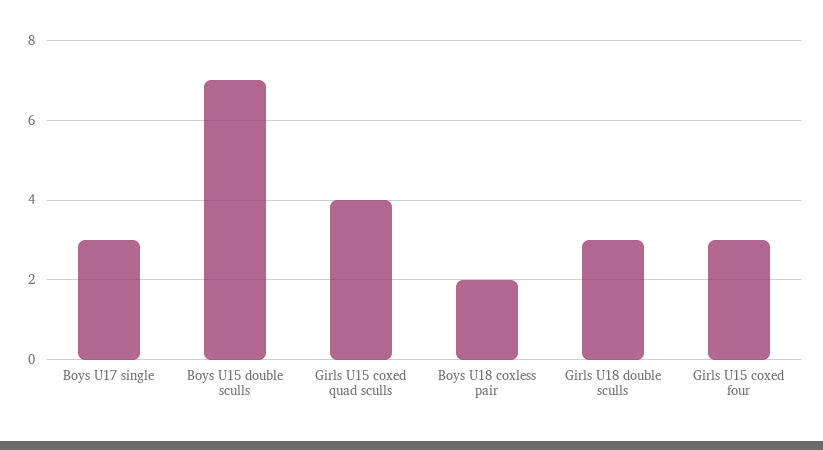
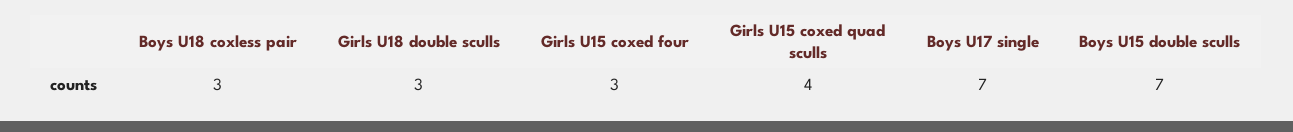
  {
-   "Boys U17 single": 3,
+   "Boys U17 single": 7,
    "Boys U15 double sculls": 7,
    "Girls U15 coxed quad sculls": 4,
-   "Boys U18 coxless pair": 2,
+   "Boys U18 coxless pair": 3,
    "Girls U18 double sculls": 3,
    "Girls U15 coxed four": 3
  }

